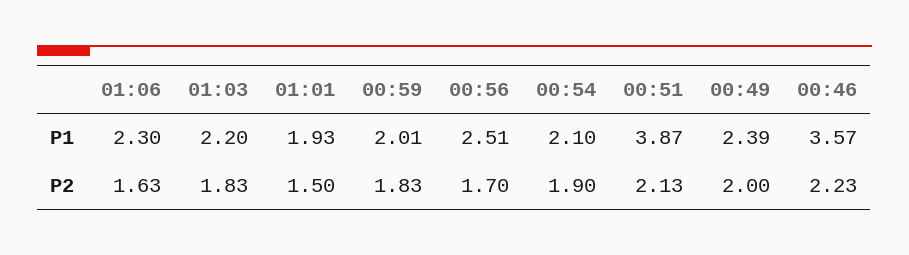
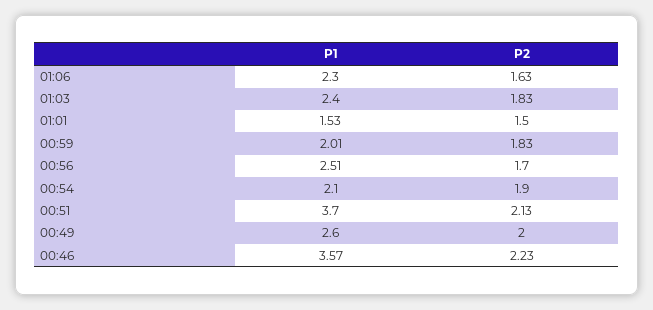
  {
    "01:06": {
      "P1": 2.3,
      "P2": 1.63
    },
    "01:03": {
-     "P1": 2.2,
+     "P1": 2.4,
      "P2": 1.83
    },
    "01:01": {
-     "P1": 1.93,
+     "P1": 1.53,
      "P2": 1.5
    },
    "00:59": {
      "P1": 2.01,
      "P2": 1.83
    },
    "00:56": {
      "P1": 2.51,
      "P2": 1.7
    },
    "00:54": {
      "P1": 2.1,
      "P2": 1.9
    },
    "00:51": {
-     "P1": 3.87,
+     "P1": 3.7,
      "P2": 2.13
    },
    "00:49": {
-     "P1": 2.39,
+     "P1": 2.6,
      "P2": 2
    },
    "00:46": {
      "P1": 3.57,
      "P2": 2.23
    }
  }

